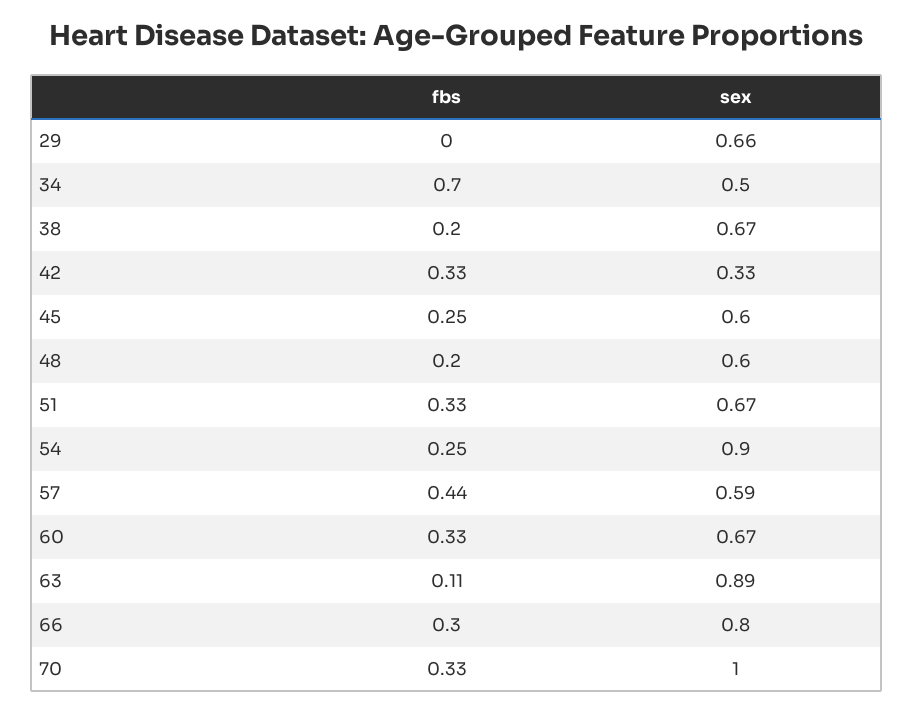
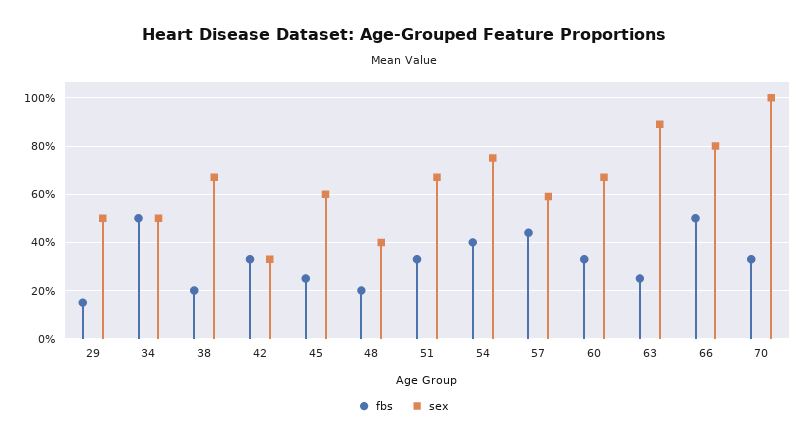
  {
    "fbs": {
-     "29": 0,
+     "29": 0.15,
-     "34": 0.7,
+     "34": 0.5,
      "38": 0.2,
      "42": 0.33,
      "45": 0.25,
      "48": 0.2,
      "51": 0.33,
-     "54": 0.25,
+     "54": 0.4,
      "57": 0.44,
      "60": 0.33,
-     "63": 0.11,
+     "63": 0.25,
-     "66": 0.3,
+     "66": 0.5,
      "70": 0.33
    },
    "sex": {
-     "29": 0.66,
+     "29": 0.5,
      "34": 0.5,
      "38": 0.67,
      "42": 0.33,
      "45": 0.6,
-     "48": 0.6,
+     "48": 0.4,
      "51": 0.67,
-     "54": 0.9,
+     "54": 0.75,
      "57": 0.59,
      "60": 0.67,
      "63": 0.89,
      "66": 0.8,
      "70": 1
    }
  }

